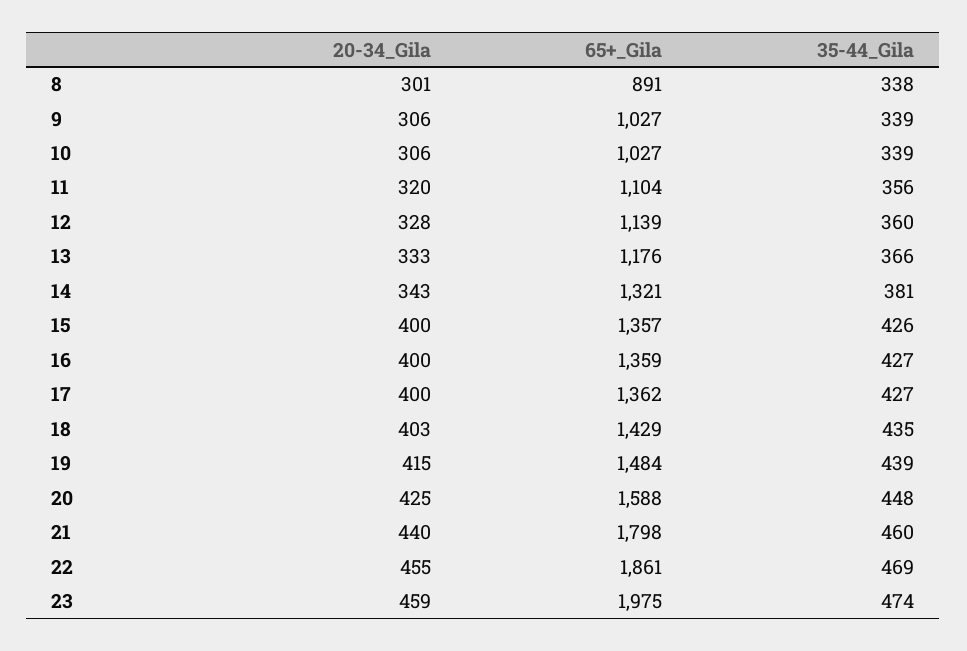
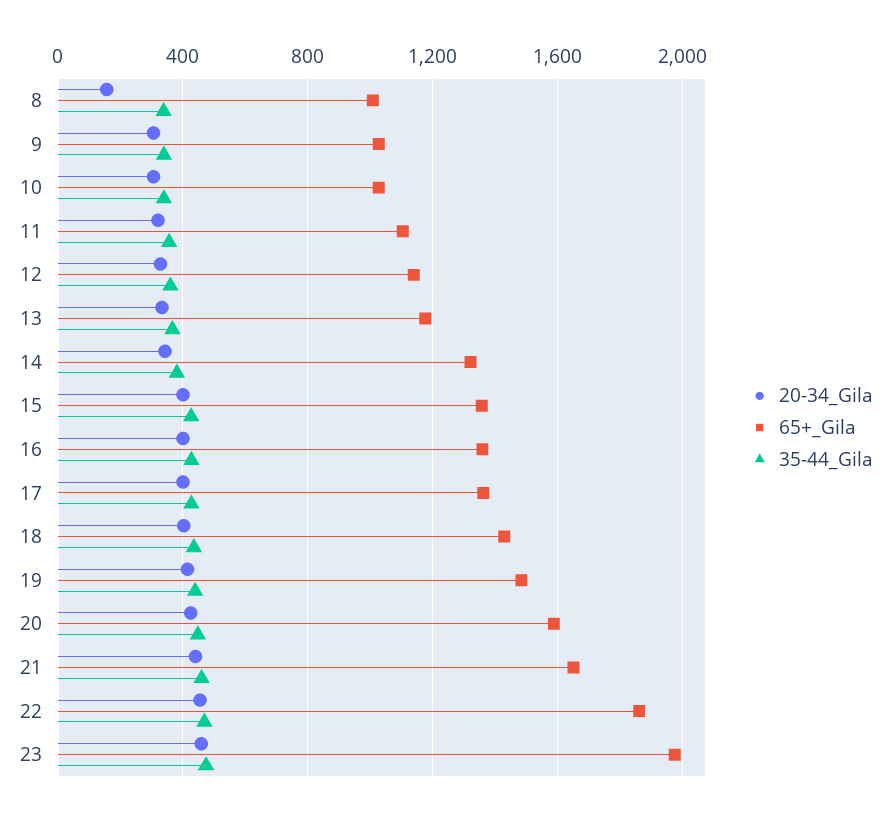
  {
    "20-34_Gila": {
-     "8": 301,
+     "8": 150,
      "9": 306,
      "10": 306,
      "11": 320,
      "12": 328,
      "13": 333,
      "14": 343,
      "15": 400,
      "16": 400,
      "17": 400,
      "18": 403,
      "19": 415,
      "20": 425,
      "21": 440,
      "22": 455,
      "23": 459
    },
    "65+_Gila": {
-     "8": 891,
+     "8": 1000,
      "9": 1027,
      "10": 1027,
      "11": 1104,
      "12": 1139,
      "13": 1176,
      "14": 1321,
      "15": 1357,
      "16": 1359,
      "17": 1362,
      "18": 1429,
      "19": 1484,
      "20": 1588,
-     "21": 1798,
+     "21": 1650,
      "22": 1861,
      "23": 1975
    },
    "35-44_Gila": {
      "8": 338,
      "9": 339,
      "10": 339,
      "11": 356,
      "12": 360,
      "13": 366,
      "14": 381,
      "15": 426,
      "16": 427,
      "17": 427,
      "18": 435,
      "19": 439,
      "20": 448,
      "21": 460,
      "22": 469,
      "23": 474
    }
  }

